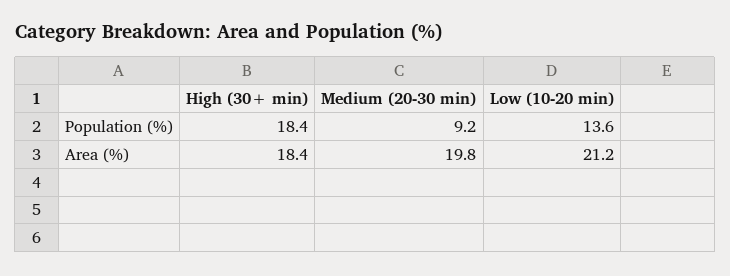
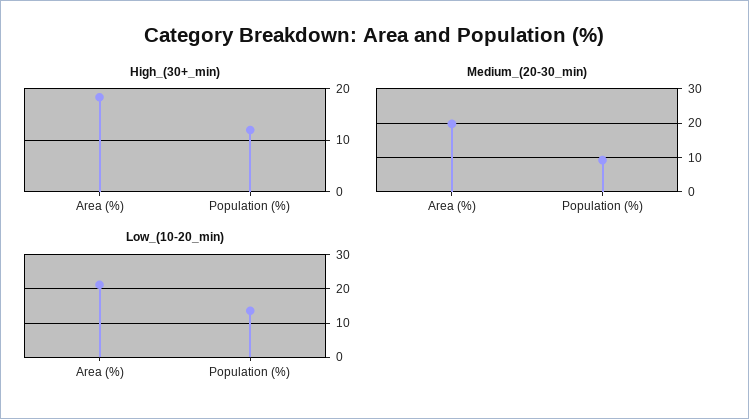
  {
    "High (30+ min)": {
-     "Population (%)": 18.4,
+     "Population (%)": 12,
      "Area (%)": 18.4
    },
    "Medium (20-30 min)": {
      "Population (%)": 9.2,
      "Area (%)": 19.8
    },
    "Low (10-20 min)": {
      "Population (%)": 13.6,
      "Area (%)": 21.2
    }
  }

